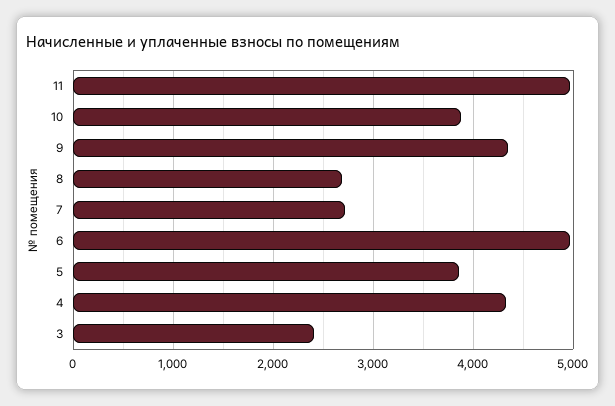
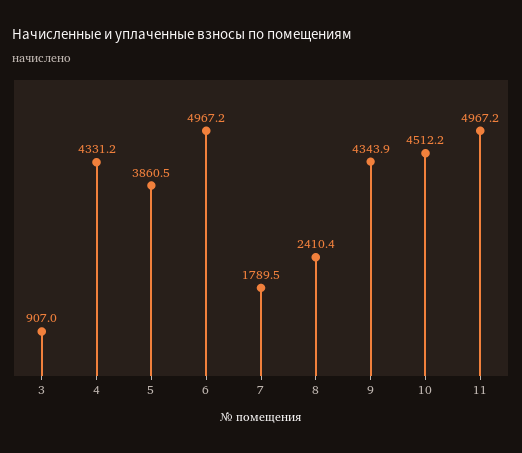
  {
    "11": 4967.2,
-   "10": 3900,
+   "10": 4512.2,
    "9": 4343.9,
-   "8": 2700,
+   "8": 2410.4,
-   "7": 2700,
+   "7": 1789.5,
    "6": 4967.2,
    "5": 3860.5,
    "4": 4331.2,
-   "3": 2400
+   "3": 907
  }

